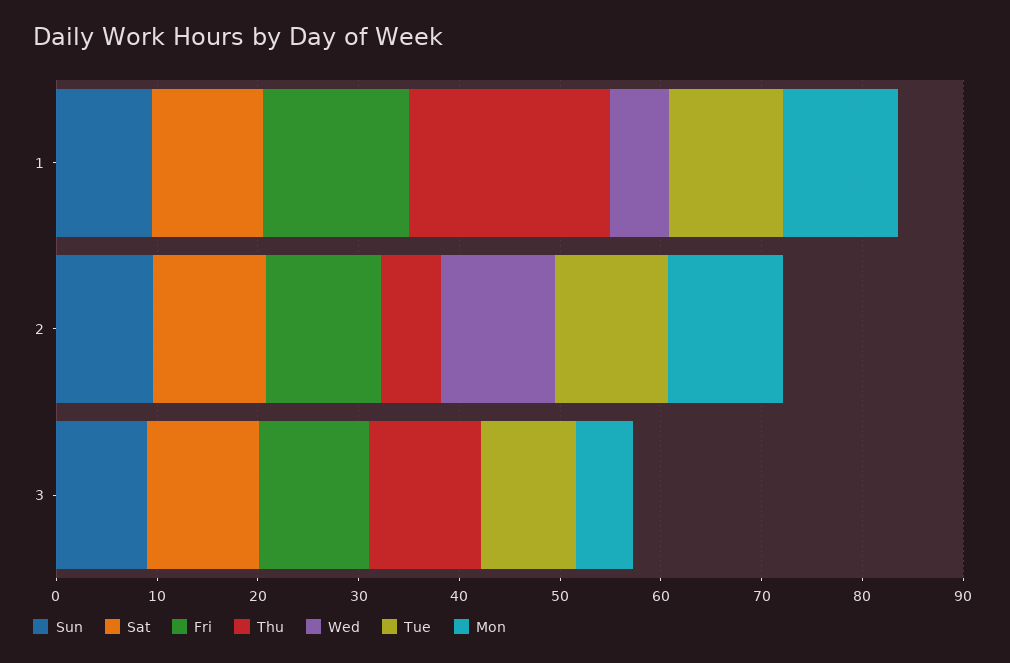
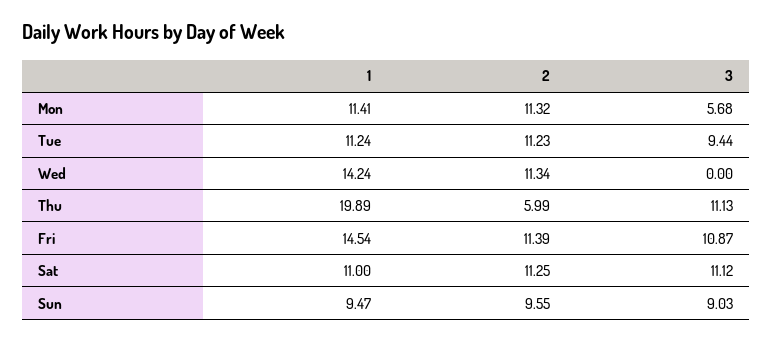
  {
    "Sun": {
      "1": 9.47,
      "2": 9.55,
      "3": 9.03
    },
    "Sat": {
      "1": 11,
      "2": 11.25,
      "3": 11.12
    },
    "Fri": {
      "1": 14.54,
      "2": 11.39,
      "3": 10.87
    },
    "Thu": {
      "1": 19.89,
      "2": 5.99,
      "3": 11.13
    },
    "Wed": {
-     "1": 6,
+     "1": 14.24,
      "2": 11.34,
      "3": 0
    },
    "Tue": {
      "1": 11.24,
      "2": 11.23,
      "3": 9.44
    },
    "Mon": {
      "1": 11.41,
      "2": 11.32,
      "3": 5.68
    }
  }

